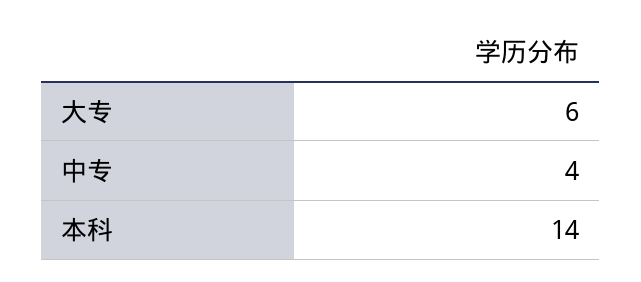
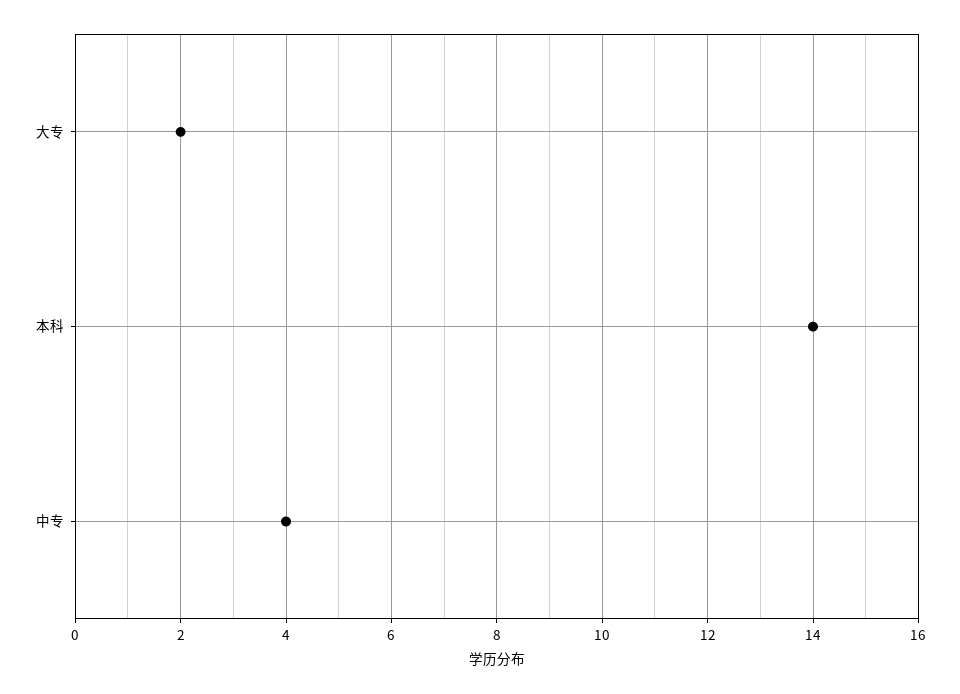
  {
-   "大专": 6,
+   "大专": 2,
    "中专": 4,
    "本科": 14
  }

